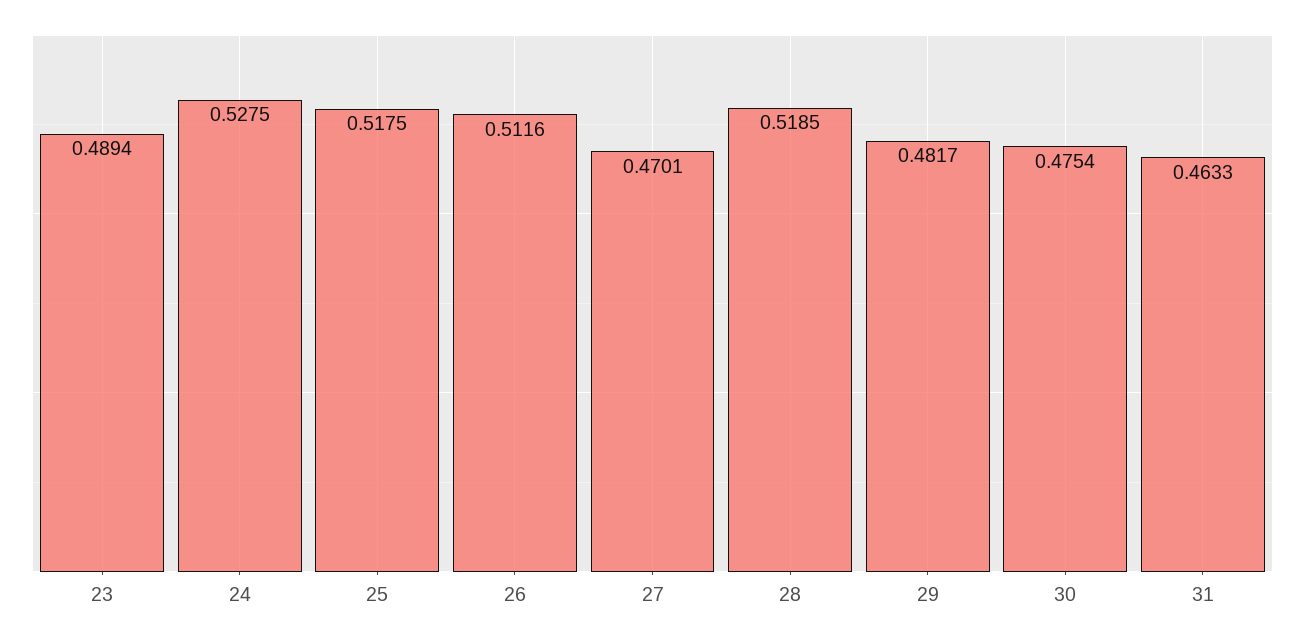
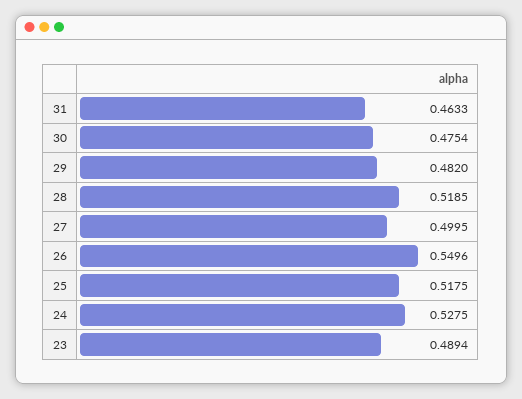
  {
    "23": 0.4894,
    "24": 0.5275,
    "25": 0.5175,
-   "26": 0.5116,
+   "26": 0.5496,
-   "27": 0.4701,
+   "27": 0.4995,
    "28": 0.5185,
-   "29": 0.4817,
+   "29": 0.482,
    "30": 0.4754,
    "31": 0.4633
  }

